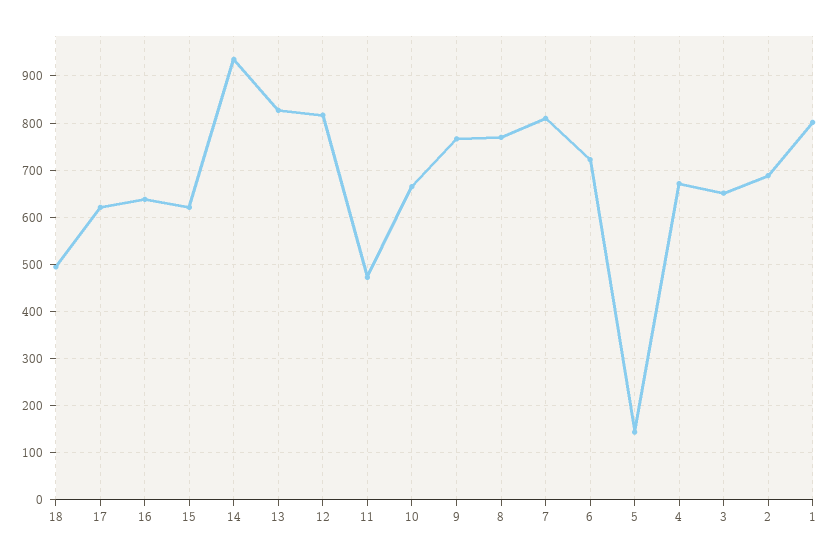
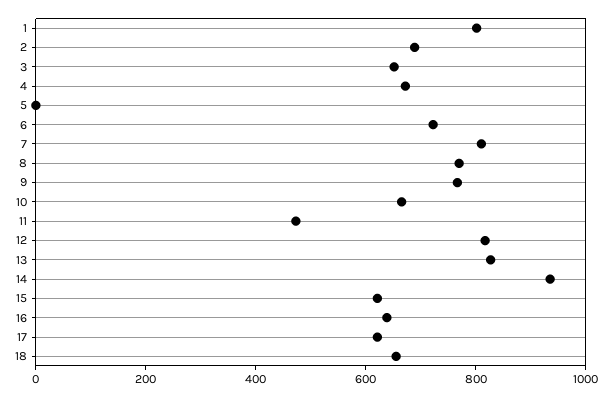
  {
-   "18": 500,
+   "18": 650,
    "17": 620,
    "16": 640,
    "15": 620,
    "14": 940,
    "13": 820,
    "12": 820,
    "11": 480,
    "10": 660,
    "9": 760,
    "8": 760,
    "7": 820,
    "6": 720,
-   "5": 140,
+   "5": 0,
    "4": 680,
    "3": 660,
    "2": 680,
    "1": 800
  }

